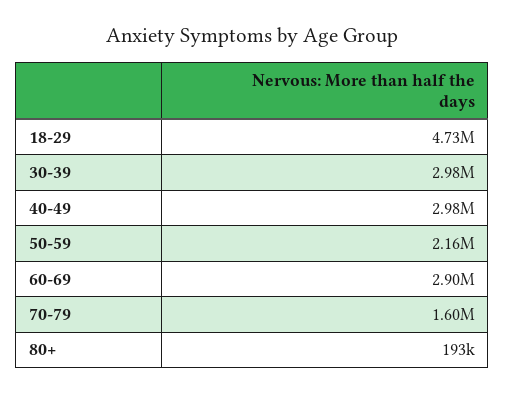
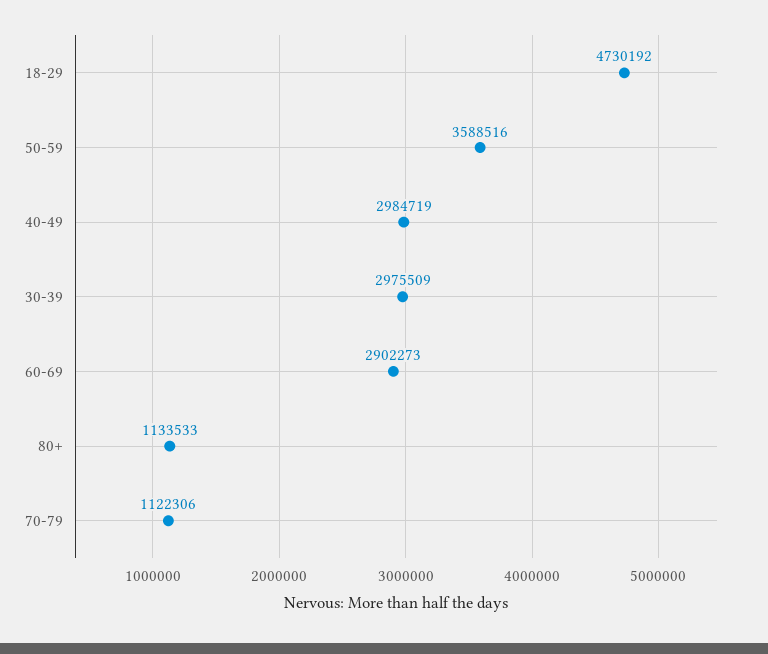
  {
    "18-29": 4730192,
    "30-39": 2975509,
    "40-49": 2984719,
-   "50-59": 2160000,
+   "50-59": 3588516,
    "60-69": 2902273,
-   "70-79": 1600000,
+   "70-79": 1122306,
-   "80+": 193000
+   "80+": 1133533
  }

